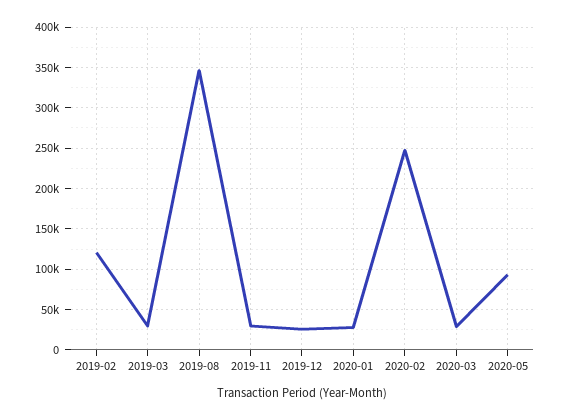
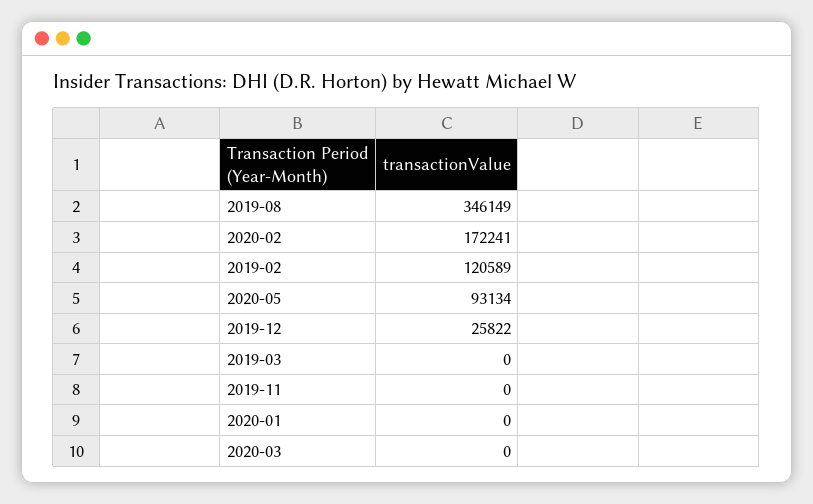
  {
    "2019-02": 120589,
-   "2019-03": 30000,
+   "2019-03": 0,
    "2019-08": 346149,
-   "2019-11": 30000,
+   "2019-11": 0,
    "2019-12": 25822,
-   "2020-01": 30000,
+   "2020-01": 0,
-   "2020-02": 250000,
+   "2020-02": 172241,
-   "2020-03": 30000,
+   "2020-03": 0,
    "2020-05": 93134
  }

